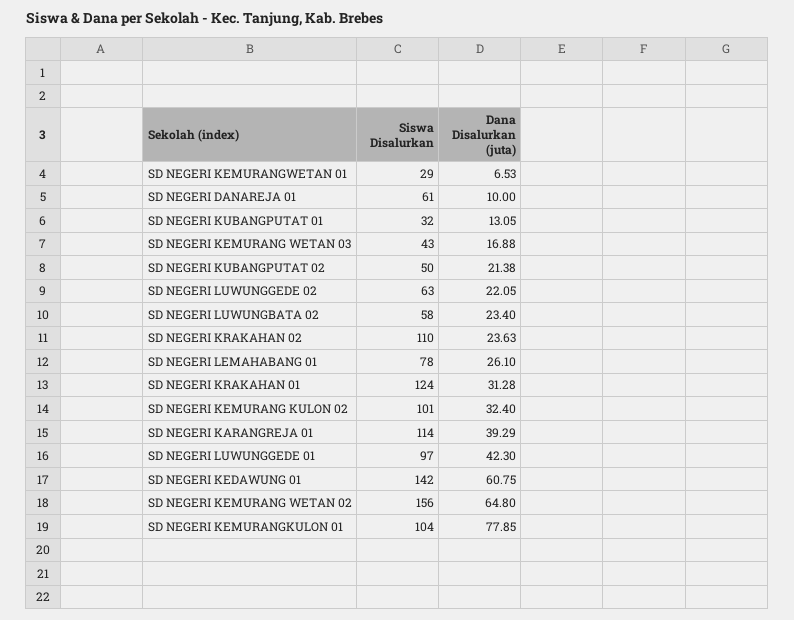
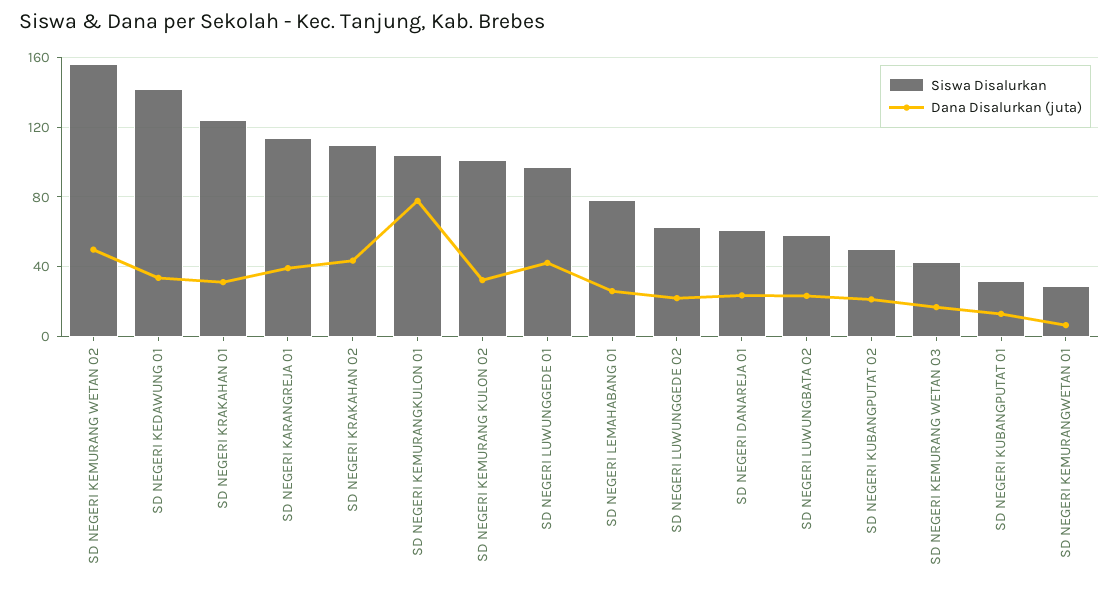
  {
    "Siswa Disalurkan": {
      "SD NEGERI KEMURANGWETAN 01": 29,
      "SD NEGERI DANAREJA 01": 61,
      "SD NEGERI KUBANGPUTAT 01": 32,
      "SD NEGERI KEMURANG WETAN 03": 43,
      "SD NEGERI KUBANGPUTAT 02": 50,
      "SD NEGERI LUWUNGGEDE 02": 63,
      "SD NEGERI LUWUNGBATA 02": 58,
      "SD NEGERI KRAKAHAN 02": 110,
      "SD NEGERI LEMAHABANG 01": 78,
      "SD NEGERI KRAKAHAN 01": 124,
      "SD NEGERI KEMURANG KULON 02": 101,
      "SD NEGERI KARANGREJA 01": 114,
      "SD NEGERI LUWUNGGEDE 01": 97,
      "SD NEGERI KEDAWUNG 01": 142,
      "SD NEGERI KEMURANG WETAN 02": 156,
      "SD NEGERI KEMURANGKULON 01": 104
    },
    "Dana Disalurkan (juta)": {
      "SD NEGERI KEMURANGWETAN 01": 6.53,
-     "SD NEGERI DANAREJA 01": 10,
+     "SD NEGERI DANAREJA 01": 25,
      "SD NEGERI KUBANGPUTAT 01": 13.05,
      "SD NEGERI KEMURANG WETAN 03": 16.88,
      "SD NEGERI KUBANGPUTAT 02": 21.38,
      "SD NEGERI LUWUNGGEDE 02": 22.05,
      "SD NEGERI LUWUNGBATA 02": 23.4,
-     "SD NEGERI KRAKAHAN 02": 23.63,
+     "SD NEGERI KRAKAHAN 02": 45,
      "SD NEGERI LEMAHABANG 01": 26.1,
      "SD NEGERI KRAKAHAN 01": 31.28,
      "SD NEGERI KEMURANG KULON 02": 32.4,
      "SD NEGERI KARANGREJA 01": 39.29,
      "SD NEGERI LUWUNGGEDE 01": 42.3,
-     "SD NEGERI KEDAWUNG 01": 60.75,
+     "SD NEGERI KEDAWUNG 01": 35,
-     "SD NEGERI KEMURANG WETAN 02": 64.8,
+     "SD NEGERI KEMURANG WETAN 02": 50,
      "SD NEGERI KEMURANGKULON 01": 77.85
    }
  }

